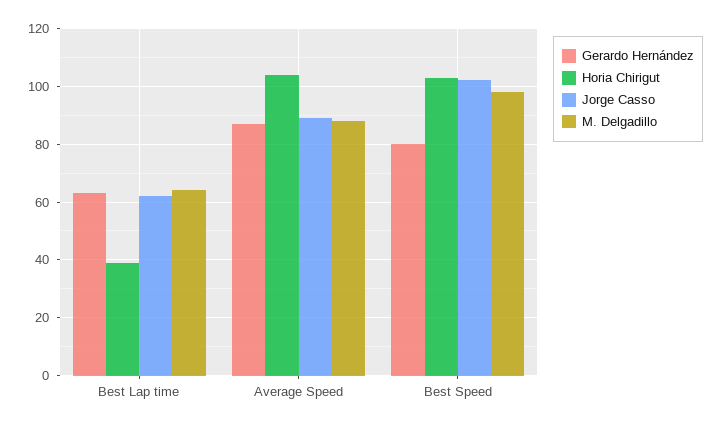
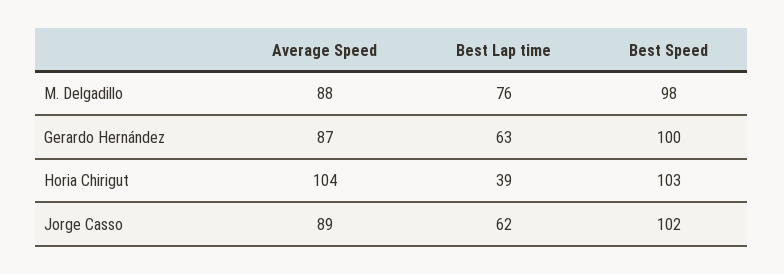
  {
    "Gerardo Hernández": {
      "Best Lap time": 63,
      "Average Speed": 87,
-     "Best Speed": 80
+     "Best Speed": 100
    },
    "Horia Chirigut": {
      "Best Lap time": 39,
      "Average Speed": 104,
      "Best Speed": 103
    },
    "Jorge Casso": {
      "Best Lap time": 62,
      "Average Speed": 89,
      "Best Speed": 102
    },
    "M. Delgadillo": {
-     "Best Lap time": 65,
+     "Best Lap time": 76,
      "Average Speed": 88,
      "Best Speed": 98
    }
  }

